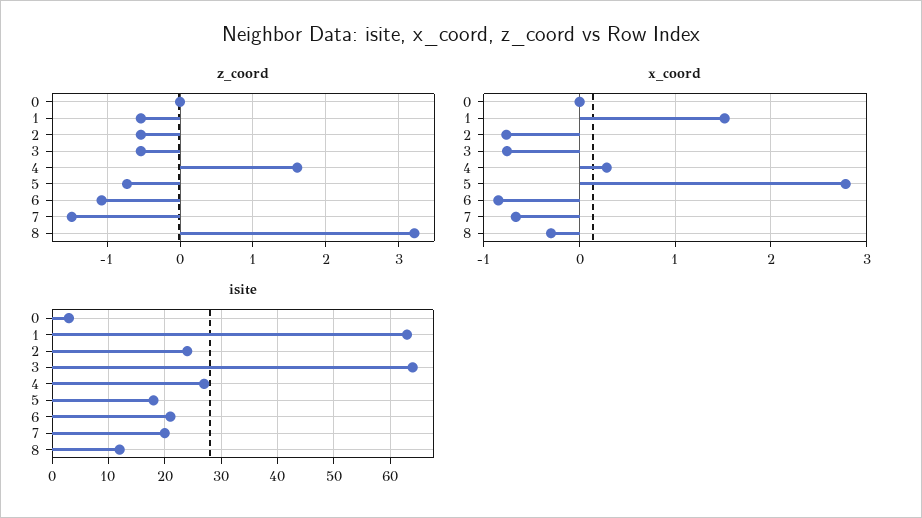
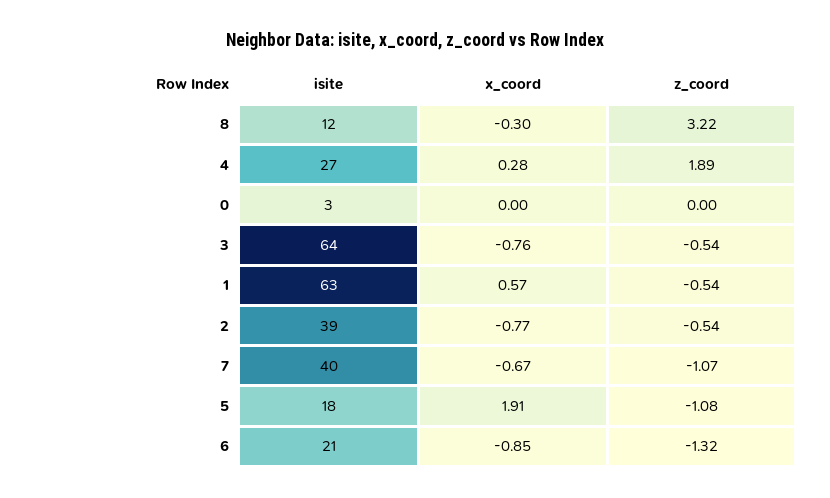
  {
    "z_coord": {
      "0": 0,
      "1": -0.54,
      "2": -0.54,
      "3": -0.54,
-     "4": 1.6,
+     "4": 1.89,
-     "5": -0.7,
+     "5": -1.08,
-     "6": -1.1,
+     "6": -1.32,
-     "7": -1.5,
+     "7": -1.07,
      "8": 3.22
    },
    "x_coord": {
      "0": 0,
-     "1": 1.5,
+     "1": 0.57,
      "2": -0.77,
      "3": -0.76,
      "4": 0.28,
-     "5": 2.8,
+     "5": 1.91,
      "6": -0.85,
      "7": -0.67,
      "8": -0.3
    },
    "isite": {
      "0": 3,
      "1": 63,
-     "2": 25,
+     "2": 39,
      "3": 64,
      "4": 27,
      "5": 18,
      "6": 21,
-     "7": 20,
+     "7": 40,
      "8": 12
    }
  }

